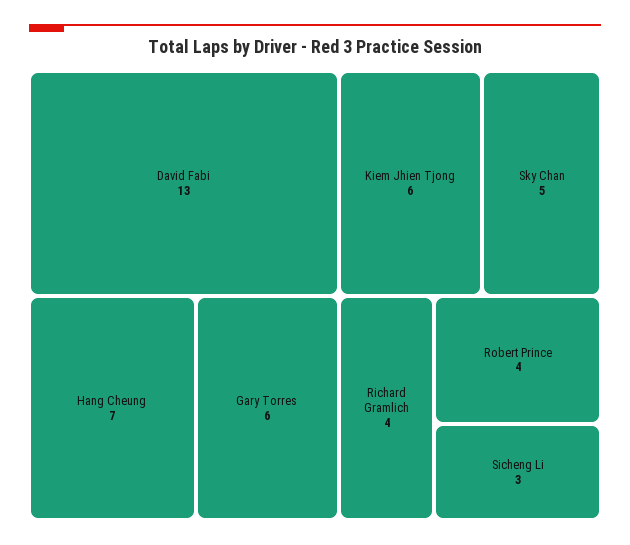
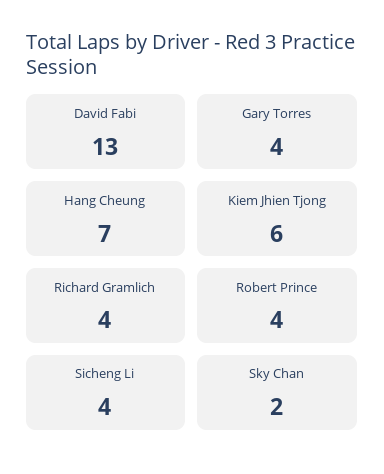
  {
    "David Fabi": 13,
    "Hang Cheung": 7,
-   "Gary Torres": 6,
+   "Gary Torres": 4,
    "Kiem Jhien Tjong": 6,
-   "Sky Chan": 5,
+   "Sky Chan": 2,
    "Richard Gramlich": 4,
    "Robert Prince": 4,
-   "Sicheng Li": 3
+   "Sicheng Li": 4
  }

